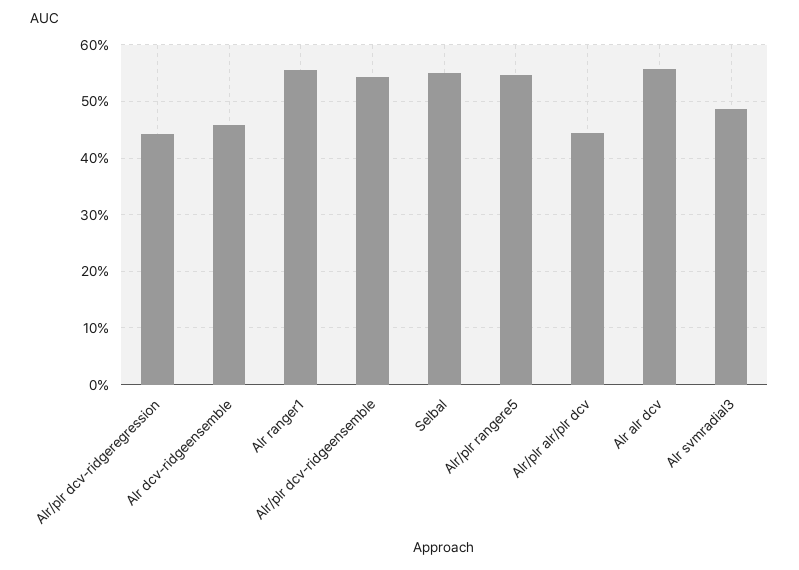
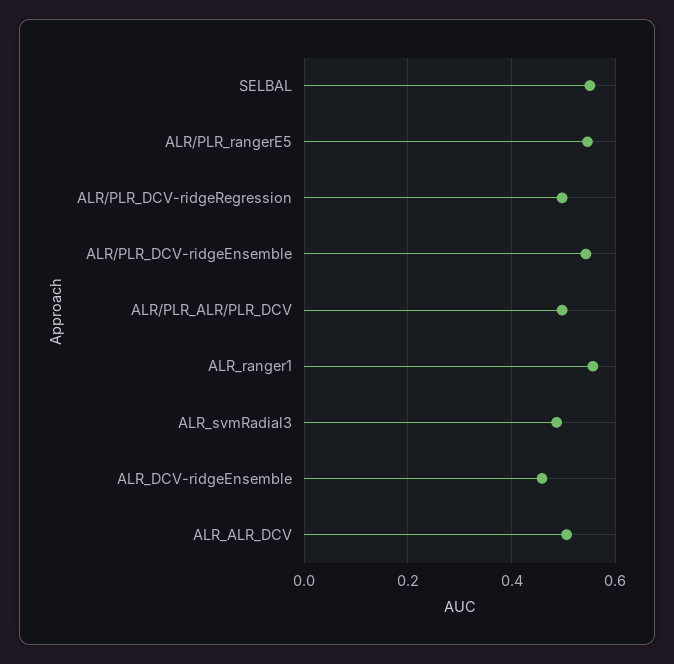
  {
-   "Alr/plr dcv-ridgeregression": 0.44,
+   "Alr/plr dcv-ridgeregression": 0.5,
    "Alr dcv-ridgeensemble": 0.46,
    "Alr ranger1": 0.56,
    "Alr/plr dcv-ridgeensemble": 0.54,
    "Selbal": 0.56,
    "Alr/plr rangere5": 0.54,
-   "Alr/plr alr/plr dcv": 0.44,
+   "Alr/plr alr/plr dcv": 0.5,
-   "Alr alr dcv": 0.56,
+   "Alr alr dcv": 0.5,
    "Alr svmradial3": 0.48
  }

